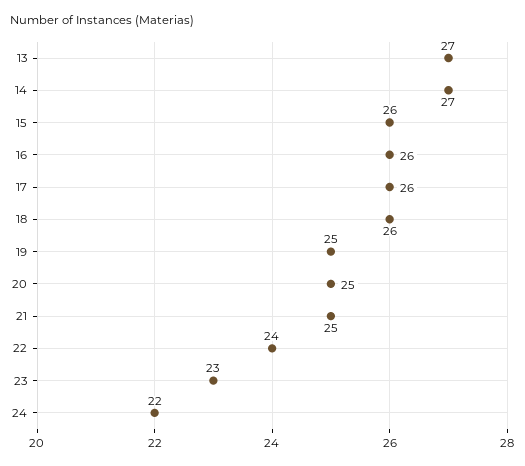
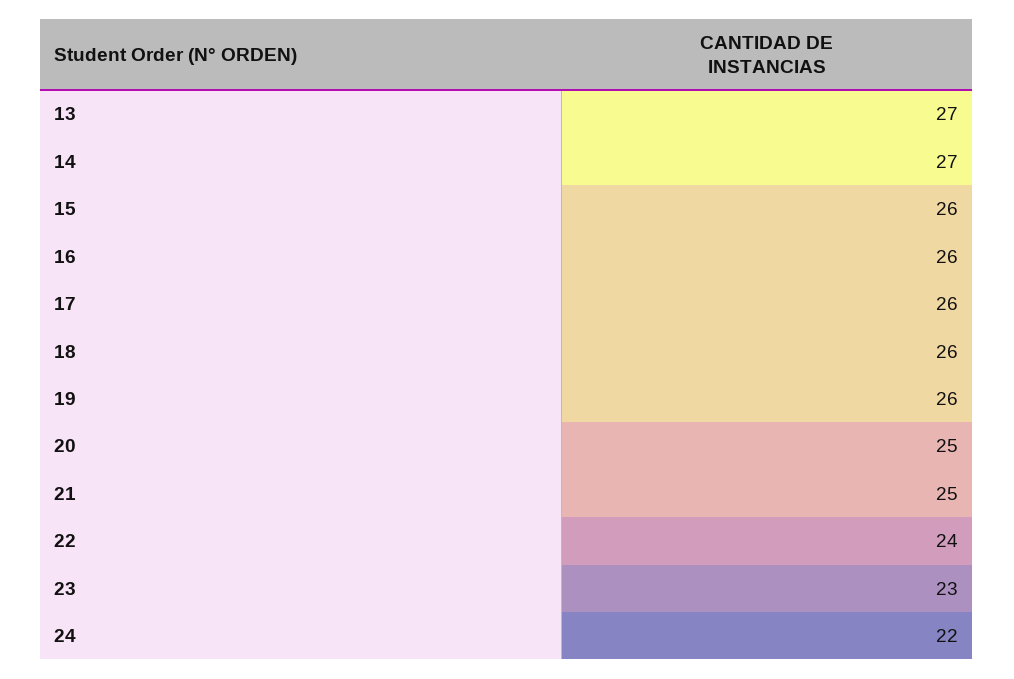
  {
    "13": 27,
    "14": 27,
    "15": 26,
    "16": 26,
    "17": 26,
    "18": 26,
-   "19": 25,
+   "19": 26,
    "20": 25,
    "21": 25,
    "22": 24,
    "23": 23,
    "24": 22
  }

